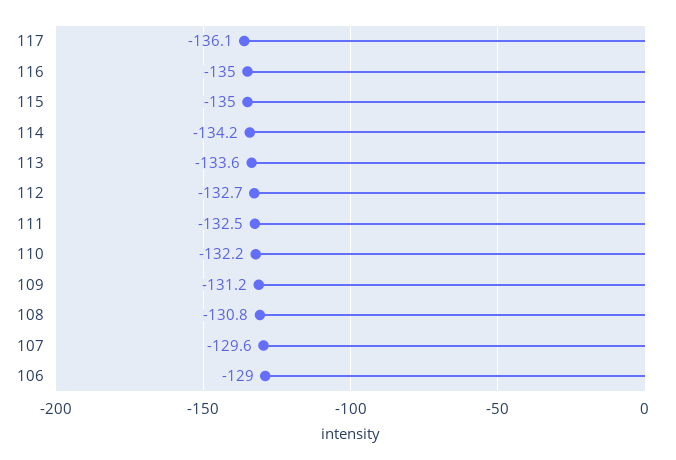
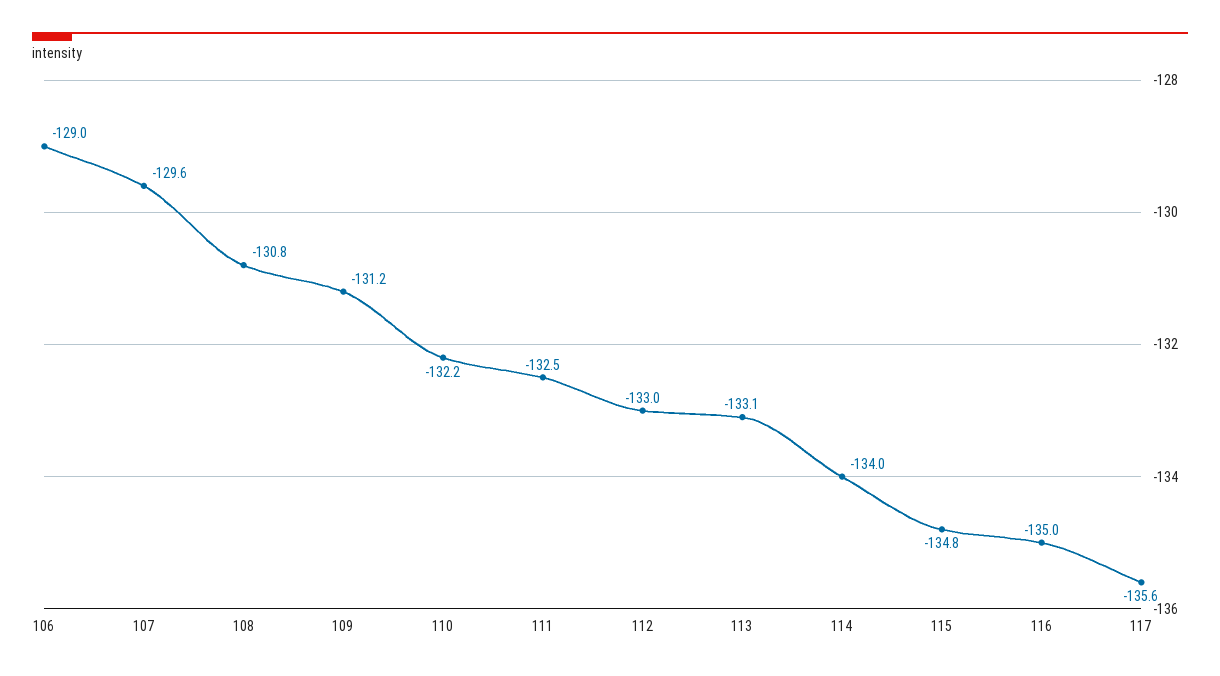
  {
-   "117": -136.1,
+   "117": -135.6,
    "116": -135,
-   "115": -135,
+   "115": -134.8,
-   "114": -134.2,
+   "114": -134,
-   "113": -133.6,
+   "113": -133.1,
-   "112": -132.7,
+   "112": -133,
    "111": -132.5,
    "110": -132.2,
    "109": -131.2,
    "108": -130.8,
    "107": -129.6,
    "106": -129
  }

